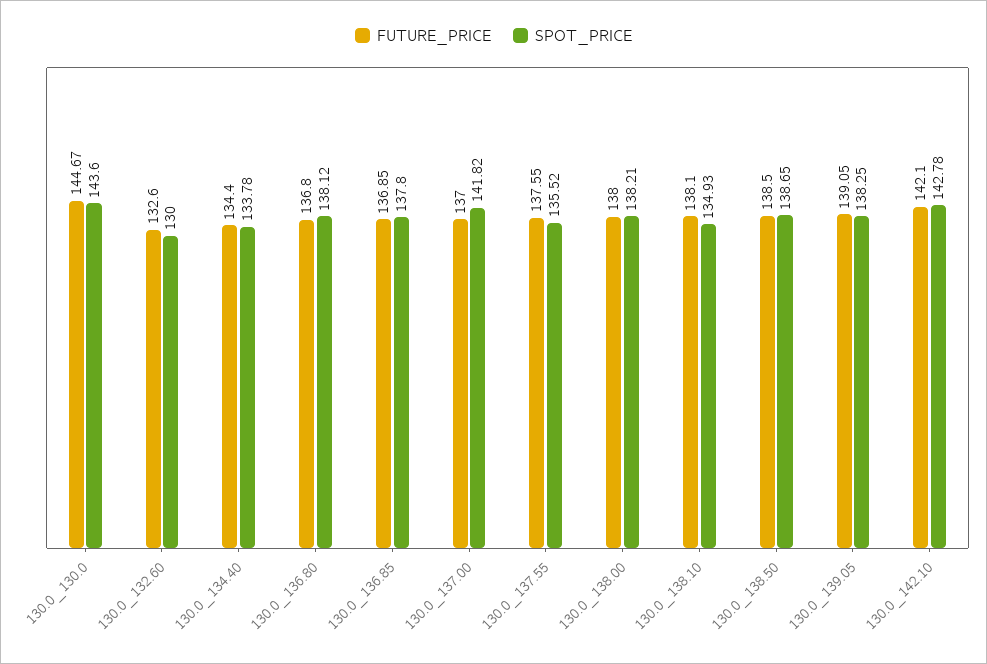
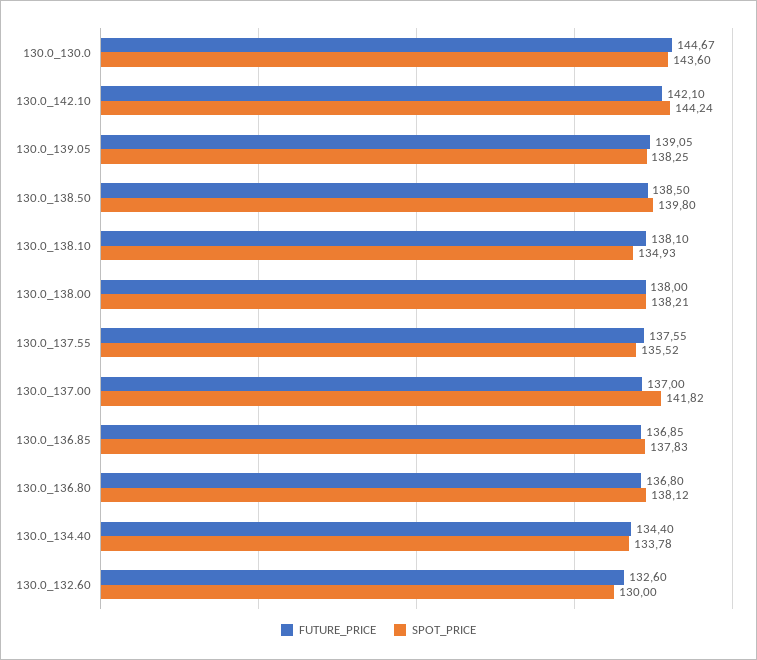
  {
    "FUTURE_PRICE": {
      "130.0_130.0": 144.67,
      "130.0_132.60": 132.6,
      "130.0_134.40": 134.4,
      "130.0_136.80": 136.8,
      "130.0_136.85": 136.85,
      "130.0_137.00": 137,
      "130.0_137.55": 137.55,
      "130.0_138.00": 138,
      "130.0_138.10": 138.1,
      "130.0_138.50": 138.5,
      "130.0_139.05": 139.05,
      "130.0_142.10": 142.1
    },
    "SPOT_PRICE": {
      "130.0_130.0": 143.6,
      "130.0_132.60": 130,
      "130.0_134.40": 133.78,
      "130.0_136.80": 138.12,
-     "130.0_136.85": 137.8,
+     "130.0_136.85": 137.83,
      "130.0_137.00": 141.82,
      "130.0_137.55": 135.52,
      "130.0_138.00": 138.21,
      "130.0_138.10": 134.93,
-     "130.0_138.50": 138.65,
+     "130.0_138.50": 139.8,
      "130.0_139.05": 138.25,
-     "130.0_142.10": 142.78
+     "130.0_142.10": 144.24
    }
  }

